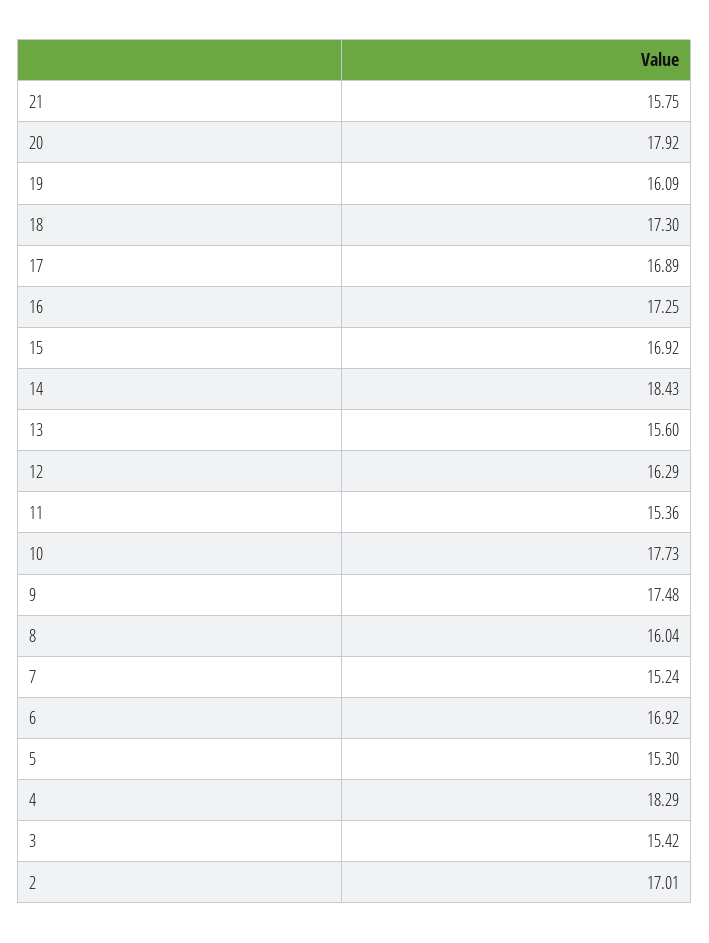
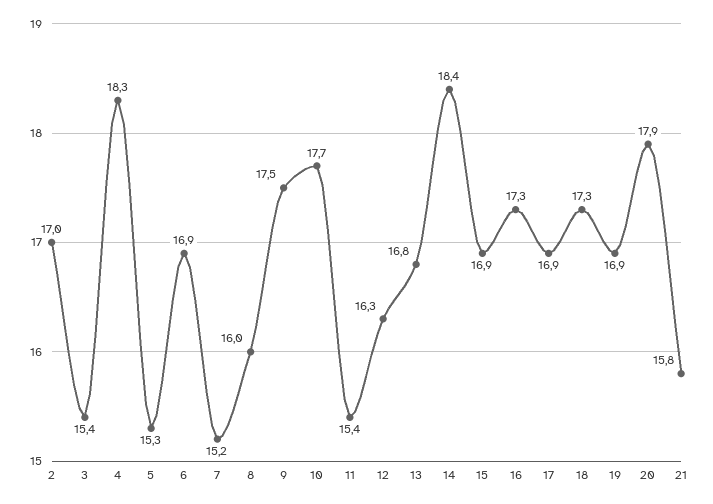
  {
    "21": 15.75,
    "20": 17.92,
-   "19": 16.09,
+   "19": 16.9,
    "18": 17.3,
    "17": 16.89,
    "16": 17.25,
    "15": 16.92,
    "14": 18.43,
-   "13": 15.6,
+   "13": 16.8,
    "12": 16.29,
    "11": 15.36,
    "10": 17.73,
    "9": 17.48,
    "8": 16.04,
    "7": 15.24,
    "6": 16.92,
    "5": 15.3,
    "4": 18.29,
    "3": 15.42,
    "2": 17.01
  }

